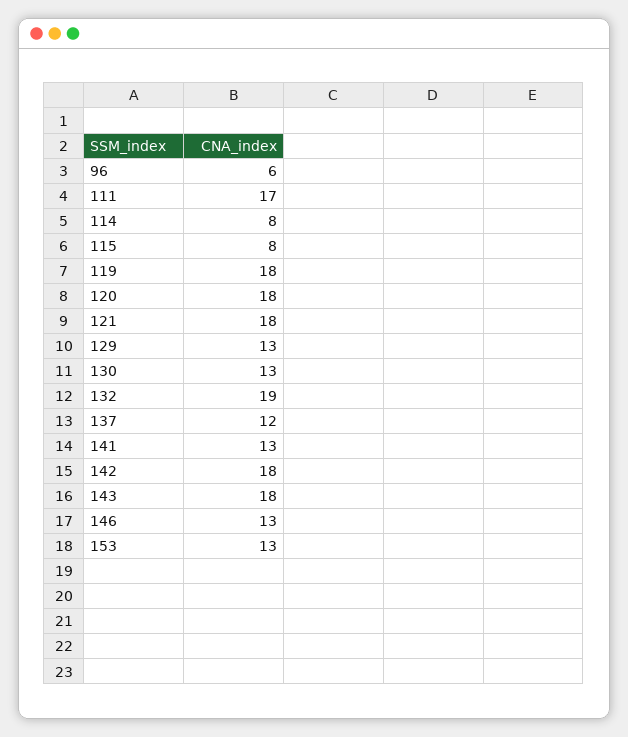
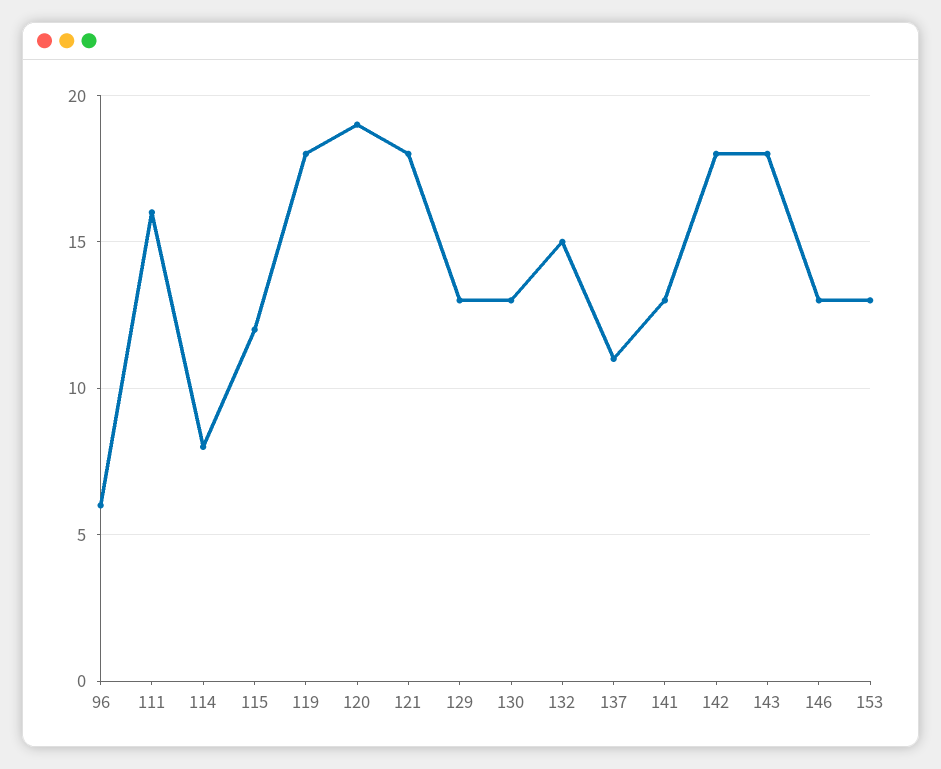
  {
    "96": 6,
-   "111": 17,
+   "111": 16,
    "114": 8,
-   "115": 8,
+   "115": 12,
    "119": 18,
-   "120": 18,
+   "120": 19,
    "121": 18,
    "129": 13,
    "130": 13,
-   "132": 19,
+   "132": 15,
-   "137": 12,
+   "137": 11,
    "141": 13,
    "142": 18,
    "143": 18,
    "146": 13,
    "153": 13
  }

